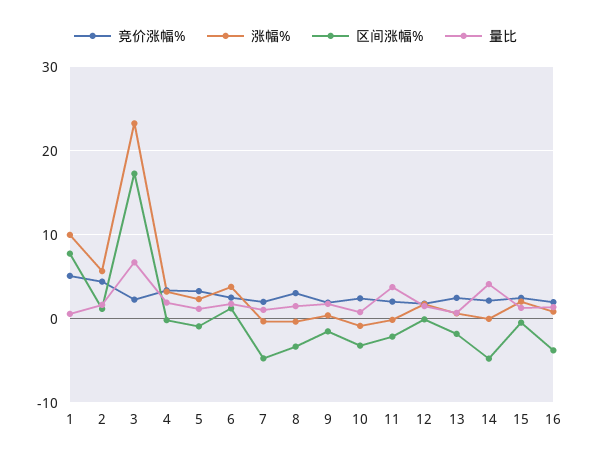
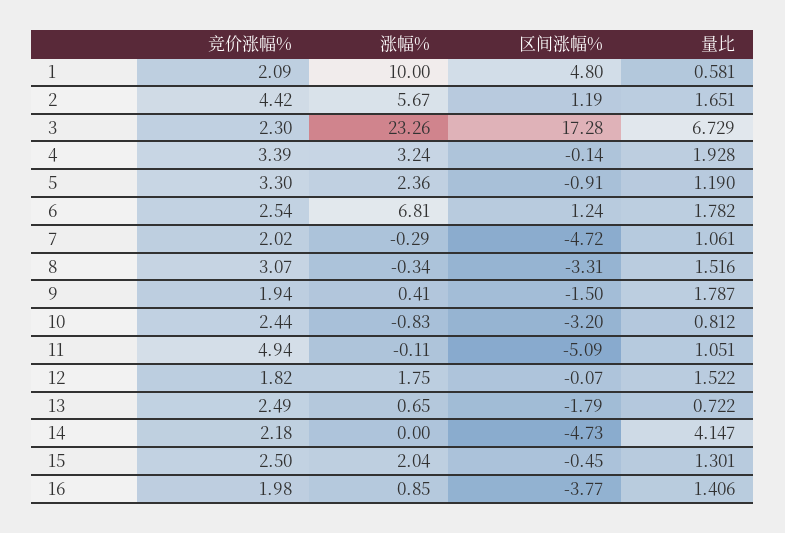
  {
    "竞价涨幅%": {
-     "1": 5,
+     "1": 2.09,
      "2": 4.42,
      "3": 2.3,
      "4": 3.39,
      "5": 3.3,
      "6": 2.54,
      "7": 2.02,
      "8": 3.07,
      "9": 1.94,
      "10": 2.44,
-     "11": 2,
+     "11": 4.94,
      "12": 1.82,
      "13": 2.49,
      "14": 2.18,
      "15": 2.5,
      "16": 1.98
    },
    "涨幅%": {
      "1": 10,
      "2": 5.67,
      "3": 23.26,
      "4": 3.24,
      "5": 2.36,
-     "6": 4,
+     "6": 6.81,
      "7": -0.29,
      "8": -0.34,
      "9": 0.41,
      "10": -0.83,
      "11": -0.11,
      "12": 1.75,
      "13": 0.65,
      "14": 0,
      "15": 2.04,
      "16": 0.85
    },
    "区间涨幅%": {
-     "1": 8,
+     "1": 4.8,
      "2": 1.19,
      "3": 17.28,
      "4": -0.14,
      "5": -0.91,
      "6": 1.24,
      "7": -4.72,
      "8": -3.31,
      "9": -1.5,
      "10": -3.2,
-     "11": -2,
+     "11": -5.09,
      "12": -0.07,
      "13": -1.79,
      "14": -4.73,
      "15": -0.45,
      "16": -3.77
    },
    "量比": {
      "1": 0.581,
      "2": 1.651,
      "3": 6.729,
      "4": 1.928,
      "5": 1.19,
      "6": 1.782,
      "7": 1.061,
      "8": 1.516,
      "9": 1.787,
      "10": 0.812,
-     "11": 4,
+     "11": 1.051,
      "12": 1.522,
      "13": 0.722,
      "14": 4.147,
      "15": 1.301,
      "16": 1.406
    }
  }

